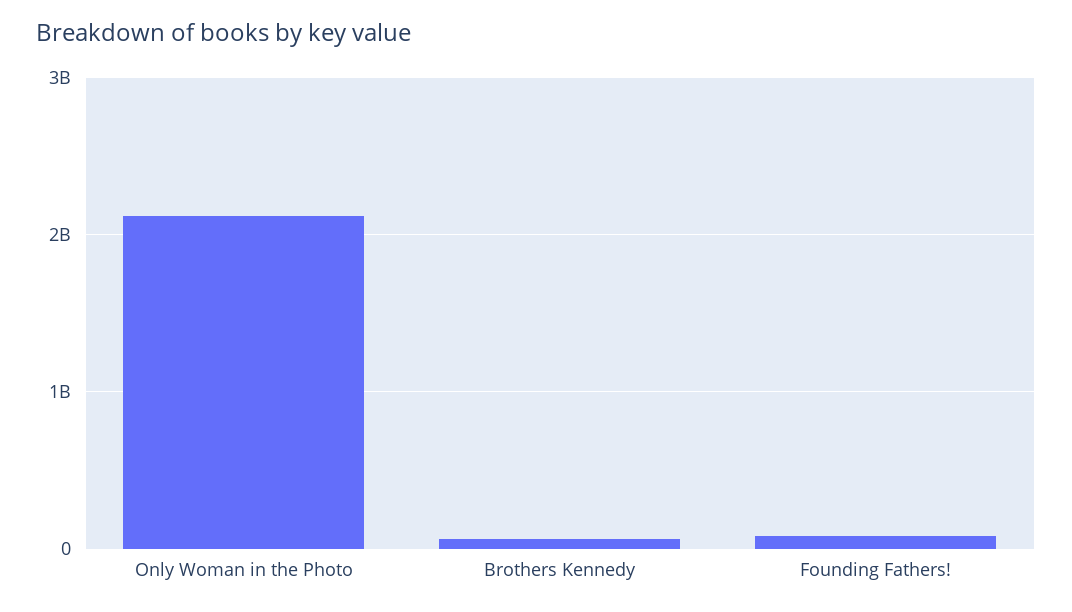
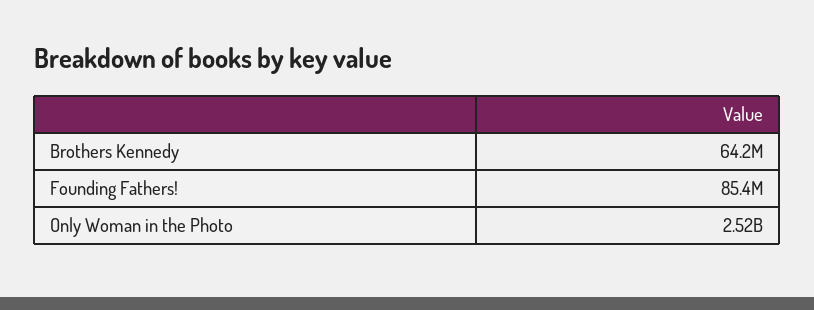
  {
-   "Only Woman in the Photo": 2100000000,
+   "Only Woman in the Photo": 2520000000,
    "Brothers Kennedy": 64200000,
    "Founding Fathers!": 85400000
  }

